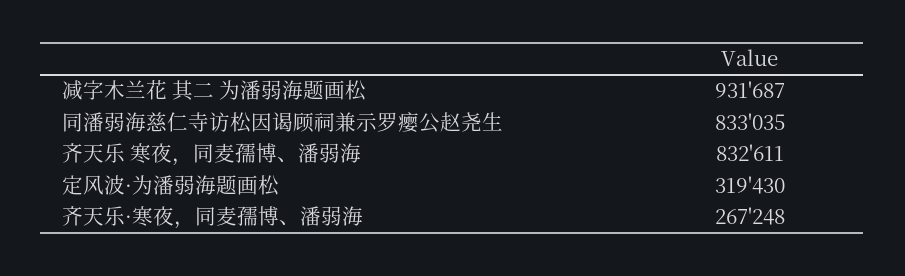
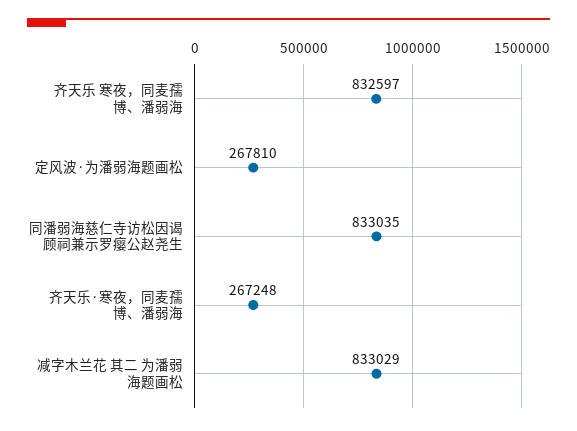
  {
-   "减字木兰花 其二 为潘弱海题画松": 931687,
+   "减字木兰花 其二 为潘弱海题画松": 833029,
    "同潘弱海慈仁寺访松因谒顾祠兼示罗瘿公赵尧生": 833035,
-   "齐天乐 寒夜，同麦孺博、潘弱海": 832611,
+   "齐天乐 寒夜，同麦孺博、潘弱海": 832597,
-   "定风波·为潘弱海题画松": 319430,
+   "定风波·为潘弱海题画松": 267810,
    "齐天乐·寒夜，同麦孺博、潘弱海": 267248
  }

